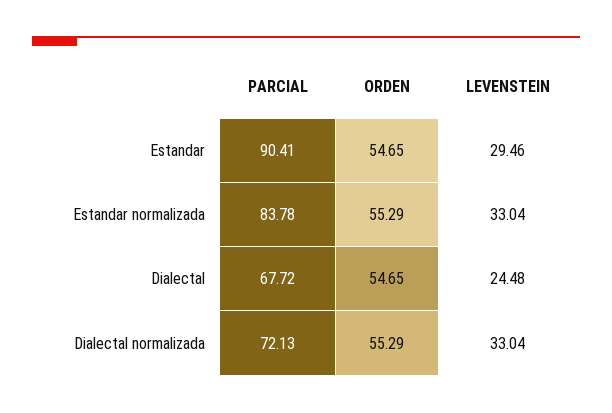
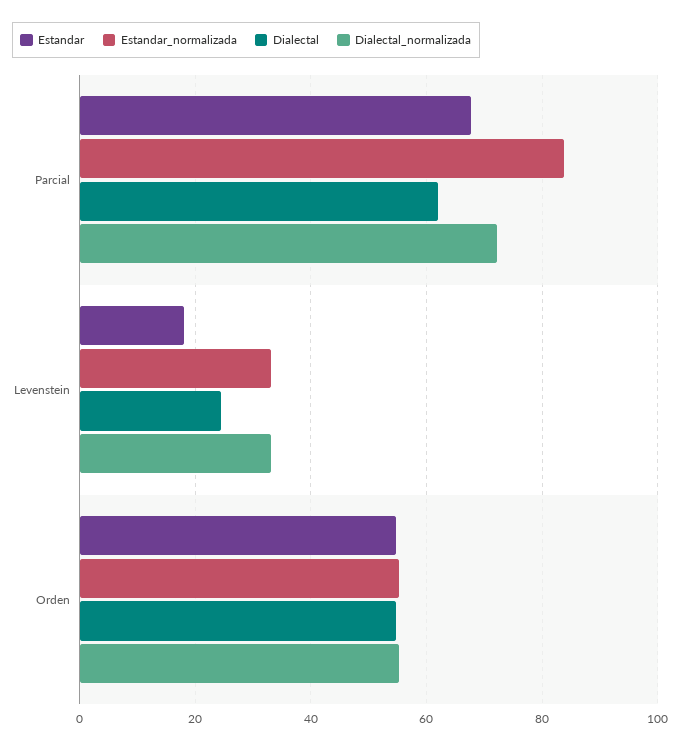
  {
    "Estandar": {
-     "PARCIAL": 90.41,
+     "PARCIAL": 68,
      "ORDEN": 54.65,
-     "LEVENSTEIN": 29.46
+     "LEVENSTEIN": 18
    },
    "Estandar normalizada": {
      "PARCIAL": 83.78,
      "ORDEN": 55.29,
      "LEVENSTEIN": 33.04
    },
    "Dialectal": {
-     "PARCIAL": 67.72,
+     "PARCIAL": 62,
      "ORDEN": 54.65,
      "LEVENSTEIN": 24.48
    },
    "Dialectal normalizada": {
      "PARCIAL": 72.13,
      "ORDEN": 55.29,
      "LEVENSTEIN": 33.04
    }
  }

